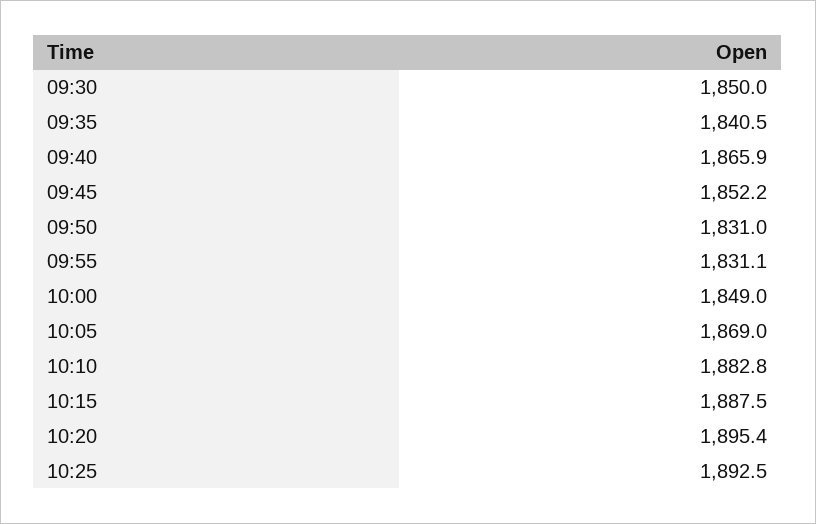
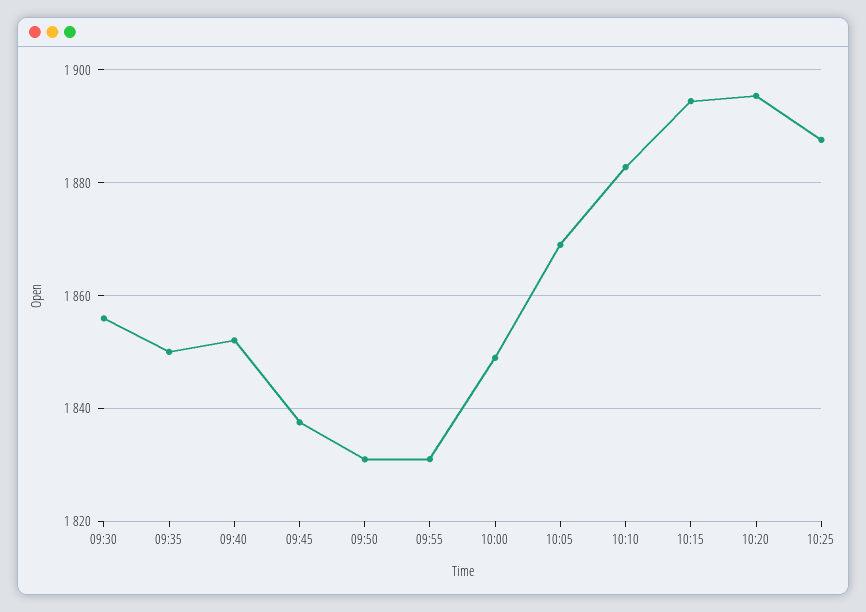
  {
-   "09:30": 1850,
+   "09:30": 1856,
-   "09:35": 1840.5,
+   "09:35": 1850,
-   "09:40": 1865.9,
+   "09:40": 1852,
-   "09:45": 1852.2,
+   "09:45": 1838,
    "09:50": 1831,
    "09:55": 1831.1,
    "10:00": 1849,
    "10:05": 1869,
    "10:10": 1882.8,
-   "10:15": 1887.5,
+   "10:15": 1894,
    "10:20": 1895.4,
-   "10:25": 1892.5
+   "10:25": 1888
  }

